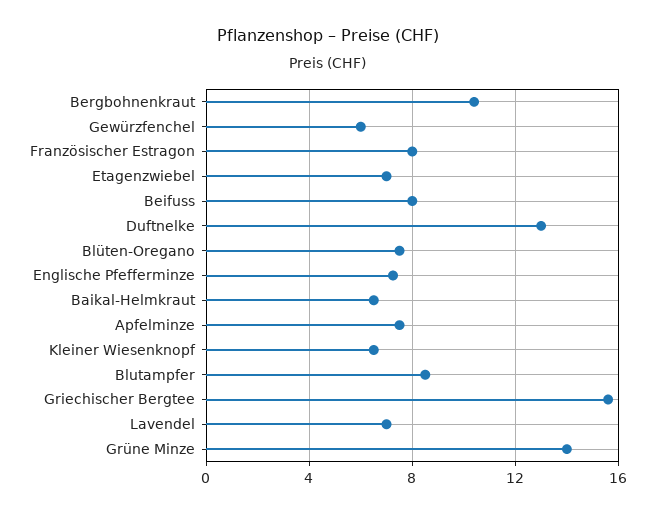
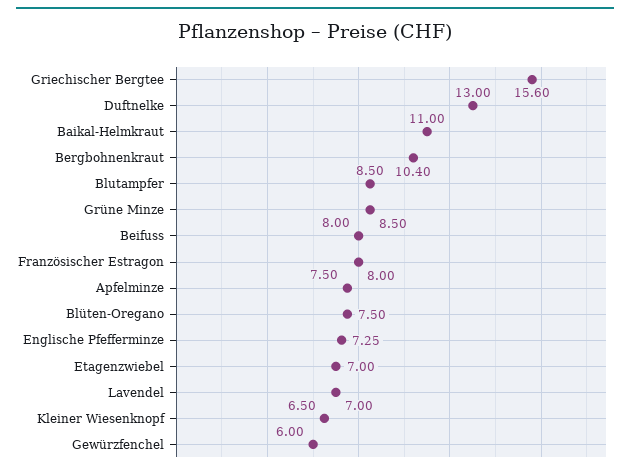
  {
    "Bergbohnenkraut": 10.4,
    "Gewürzfenchel": 6,
    "Französischer Estragon": 8,
    "Etagenzwiebel": 7,
    "Beifuss": 8,
    "Duftnelke": 13,
    "Blüten-Oregano": 7.5,
    "Englische Pfefferminze": 7.25,
-   "Baikal-Helmkraut": 6.5,
+   "Baikal-Helmkraut": 11,
    "Apfelminze": 7.5,
    "Kleiner Wiesenknopf": 6.5,
    "Blutampfer": 8.5,
    "Griechischer Bergtee": 15.6,
    "Lavendel": 7,
-   "Grüne Minze": 14
+   "Grüne Minze": 8.5
  }

